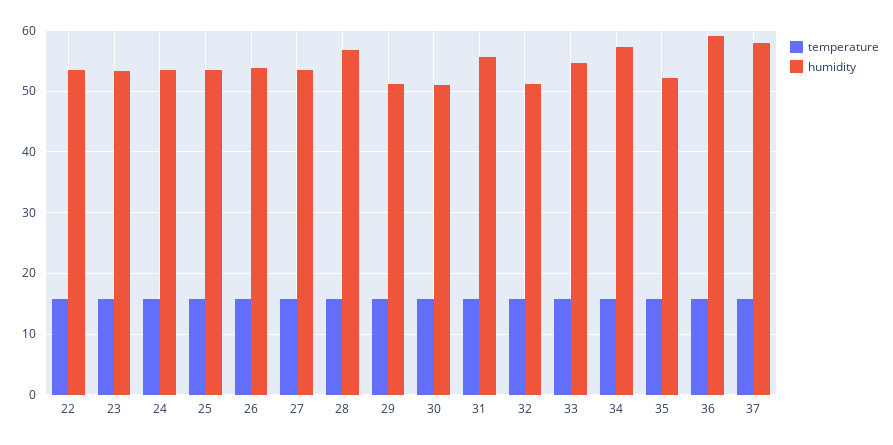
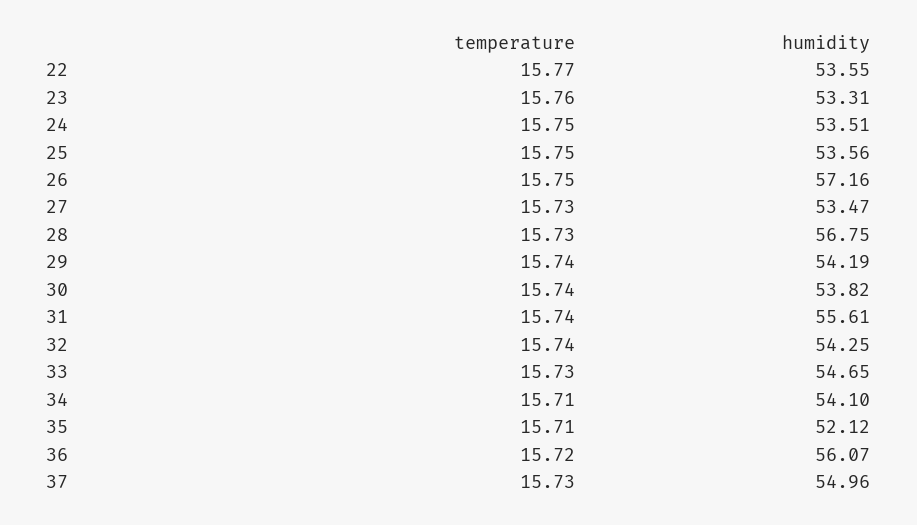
  {
    "temperature": {
      "22": 15.77,
      "23": 15.76,
      "24": 15.75,
      "25": 15.75,
      "26": 15.75,
      "27": 15.73,
      "28": 15.73,
      "29": 15.74,
      "30": 15.74,
      "31": 15.74,
      "32": 15.74,
      "33": 15.73,
      "34": 15.71,
      "35": 15.71,
      "36": 15.72,
      "37": 15.73
    },
    "humidity": {
      "22": 53.55,
      "23": 53.31,
      "24": 53.51,
      "25": 53.56,
-     "26": 54,
+     "26": 57.16,
      "27": 53.47,
      "28": 56.75,
-     "29": 51,
+     "29": 54.19,
-     "30": 51,
+     "30": 53.82,
      "31": 55.61,
-     "32": 51,
+     "32": 54.25,
      "33": 54.65,
-     "34": 57,
+     "34": 54.1,
      "35": 52.12,
-     "36": 59,
+     "36": 56.07,
-     "37": 58
+     "37": 54.96
    }
  }

